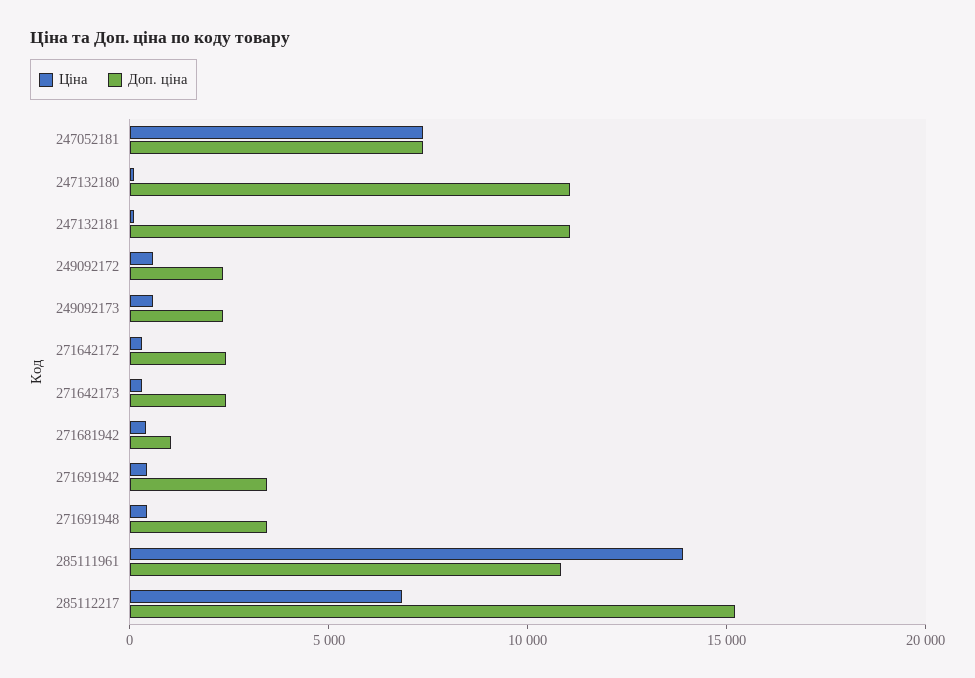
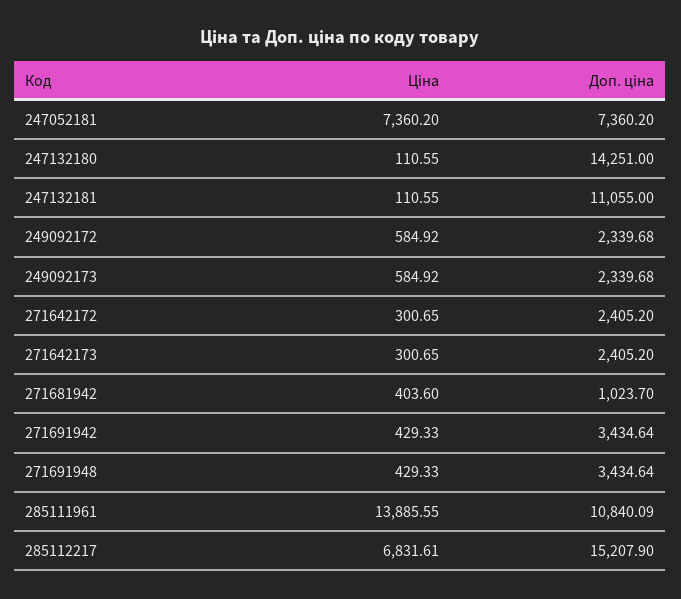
  {
    "Ціна": {
      "247052181": 7360.2,
      "247132180": 110.55,
      "247132181": 110.55,
      "249092172": 584.92,
      "249092173": 584.92,
      "271642172": 300.65,
      "271642173": 300.65,
      "271681942": 403.6,
      "271691942": 429.33,
      "271691948": 429.33,
      "285111961": 13885.55,
      "285112217": 6831.61
    },
    "Доп. ціна": {
      "247052181": 7360.2,
-     "247132180": 11000,
+     "247132180": 14251,
      "247132181": 11055,
      "249092172": 2339.68,
      "249092173": 2339.68,
      "271642172": 2405.2,
      "271642173": 2405.2,
      "271681942": 1023.7,
      "271691942": 3434.64,
      "271691948": 3434.64,
      "285111961": 10840.09,
      "285112217": 15207.9
    }
  }

